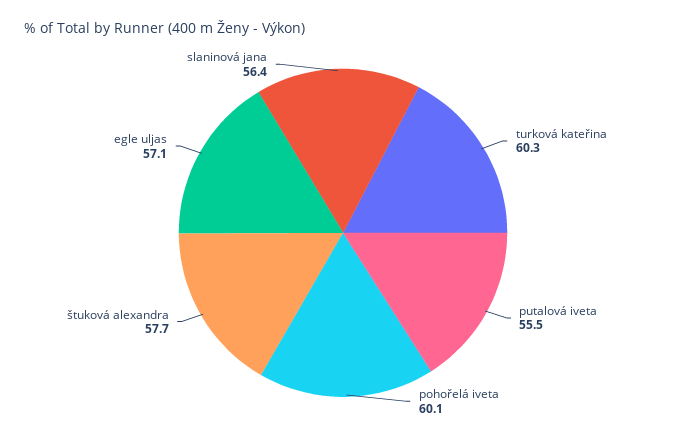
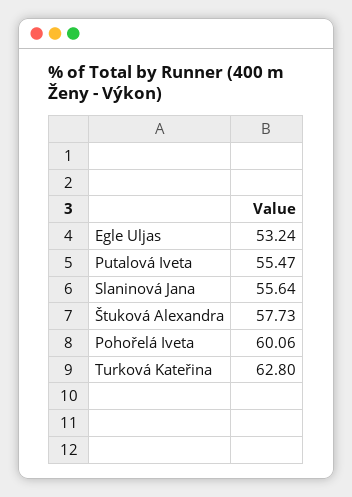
  {
-   "turková kateřina": 60.3,
+   "turková kateřina": 62.8,
    "putalová iveta": 55.47,
    "pohořelá iveta": 60.06,
    "štuková alexandra": 57.73,
-   "egle uljas": 57.1,
+   "egle uljas": 53.24,
-   "slaninová jana": 56.4
+   "slaninová jana": 55.64
  }

